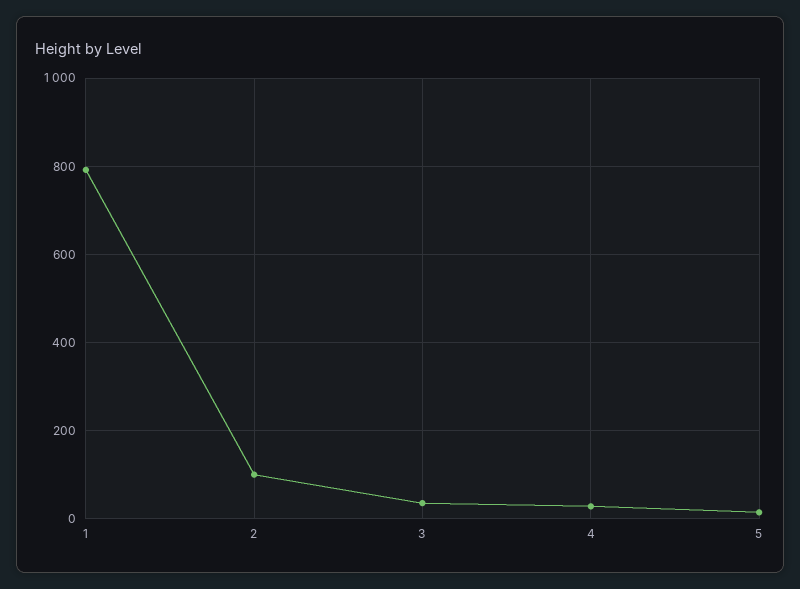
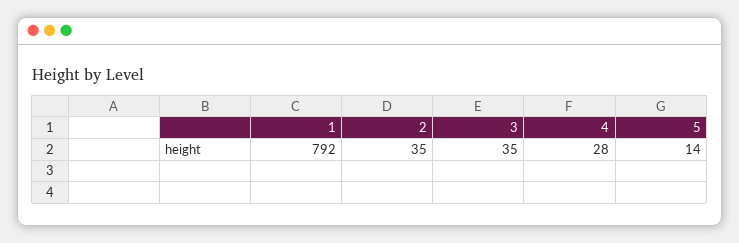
  {
    "1": 792,
-   "2": 100,
+   "2": 35,
    "3": 35,
    "4": 28,
    "5": 14
  }

